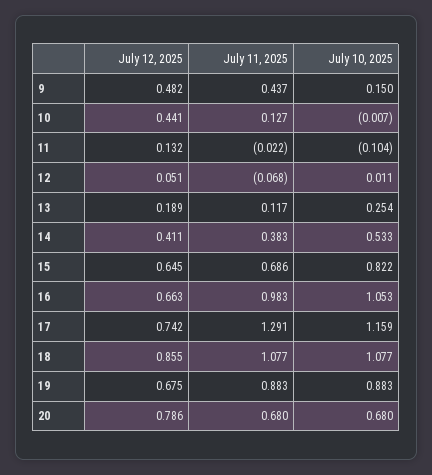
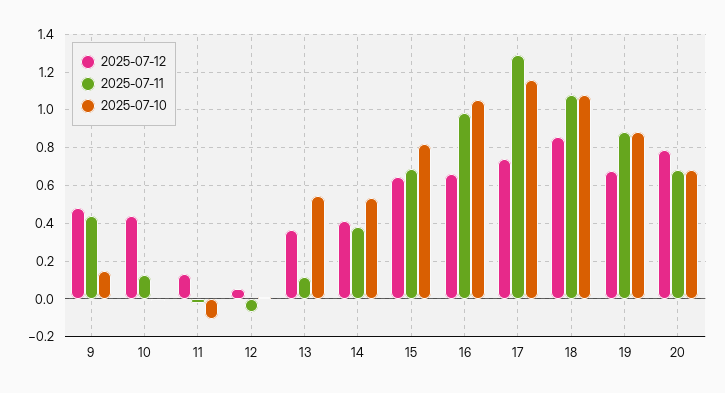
  {
    "July 12, 2025": {
      "9": 0.482,
      "10": 0.441,
      "11": 0.132,
      "12": 0.051,
-     "13": 0.189,
+     "13": 0.35,
      "14": 0.411,
      "15": 0.645,
      "16": 0.663,
      "17": 0.742,
      "18": 0.855,
      "19": 0.675,
      "20": 0.786
    },
    "July 11, 2025": {
      "9": 0.437,
      "10": 0.127,
      "11": -0.022,
      "12": -0.068,
      "13": 0.117,
      "14": 0.383,
      "15": 0.686,
      "16": 0.983,
      "17": 1.291,
      "18": 1.077,
      "19": 0.883,
      "20": 0.68
    },
    "July 10, 2025": {
      "9": 0.15,
      "10": -0.007,
      "11": -0.104,
      "12": 0.011,
-     "13": 0.254,
+     "13": 0.55,
      "14": 0.533,
      "15": 0.822,
      "16": 1.053,
      "17": 1.159,
      "18": 1.077,
      "19": 0.883,
      "20": 0.68
    }
  }

